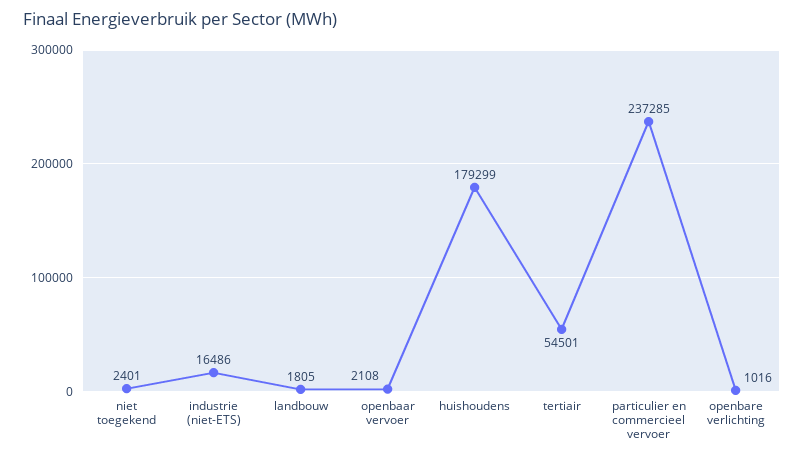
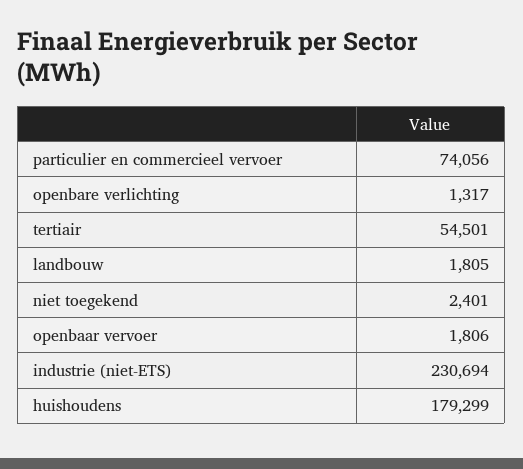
  {
    "niet toegekend": 2401,
-   "industrie (niet-ETS)": 16486,
+   "industrie (niet-ETS)": 230694,
    "landbouw": 1805,
-   "openbaar vervoer": 2108,
+   "openbaar vervoer": 1806,
    "huishoudens": 179299,
    "tertiair": 54501,
-   "particulier en commercieel vervoer": 237285,
+   "particulier en commercieel vervoer": 74056,
-   "openbare verlichting": 1016
+   "openbare verlichting": 1317
  }

